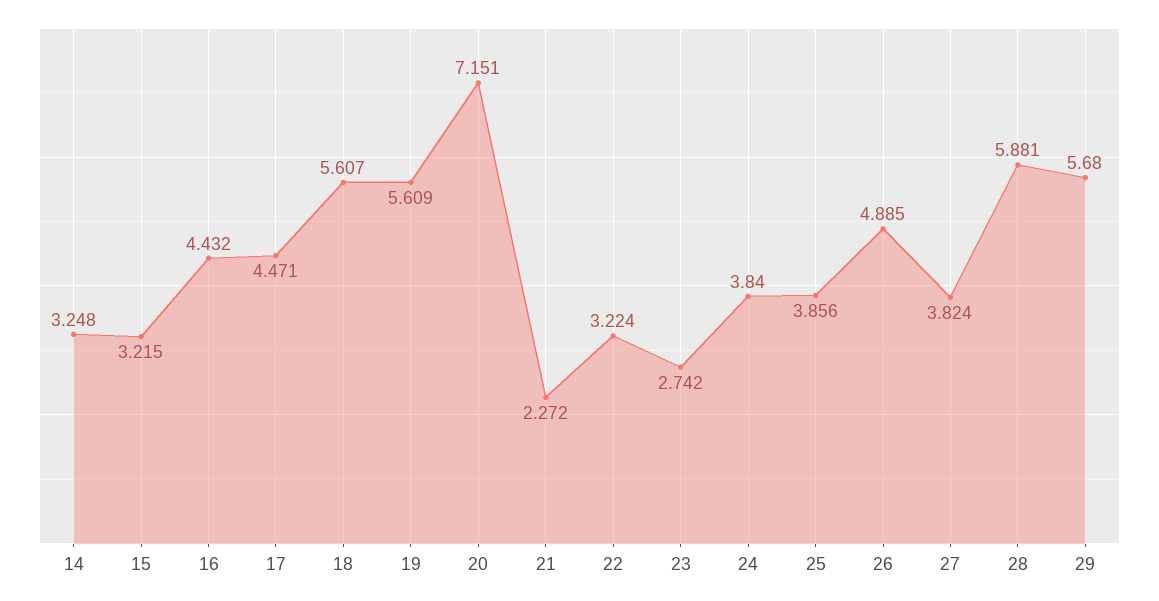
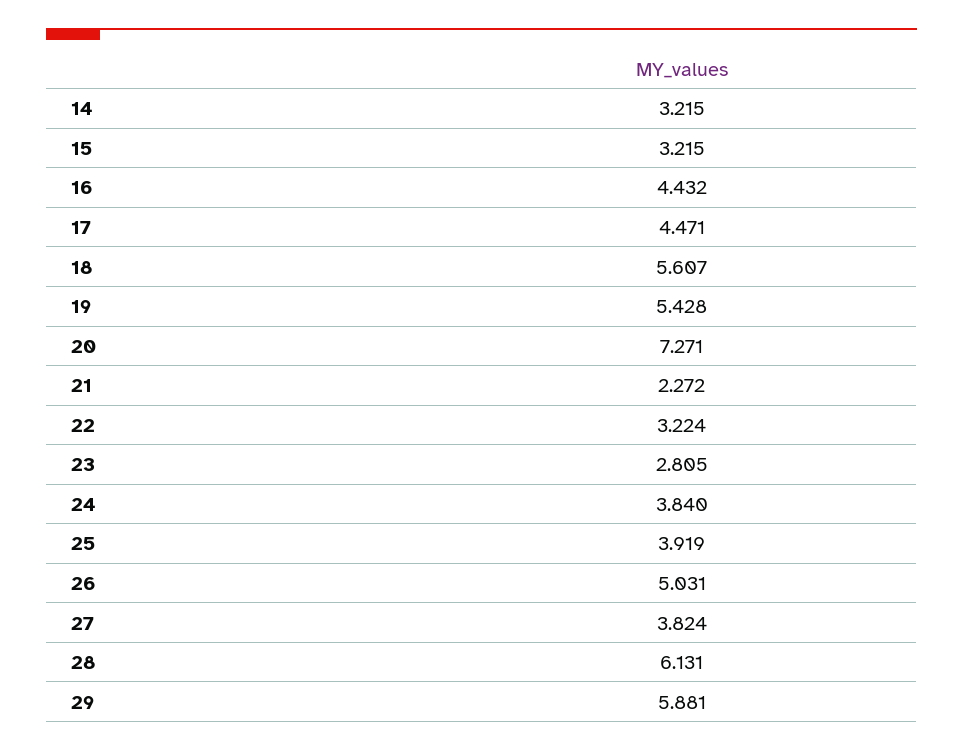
  {
-   "14": 3.248,
+   "14": 3.215,
    "15": 3.215,
    "16": 4.432,
    "17": 4.471,
    "18": 5.607,
-   "19": 5.609,
+   "19": 5.428,
-   "20": 7.151,
+   "20": 7.271,
    "21": 2.272,
    "22": 3.224,
-   "23": 2.742,
+   "23": 2.805,
    "24": 3.84,
-   "25": 3.856,
+   "25": 3.919,
-   "26": 4.885,
+   "26": 5.031,
    "27": 3.824,
-   "28": 5.881,
+   "28": 6.131,
-   "29": 5.68
+   "29": 5.881
  }

